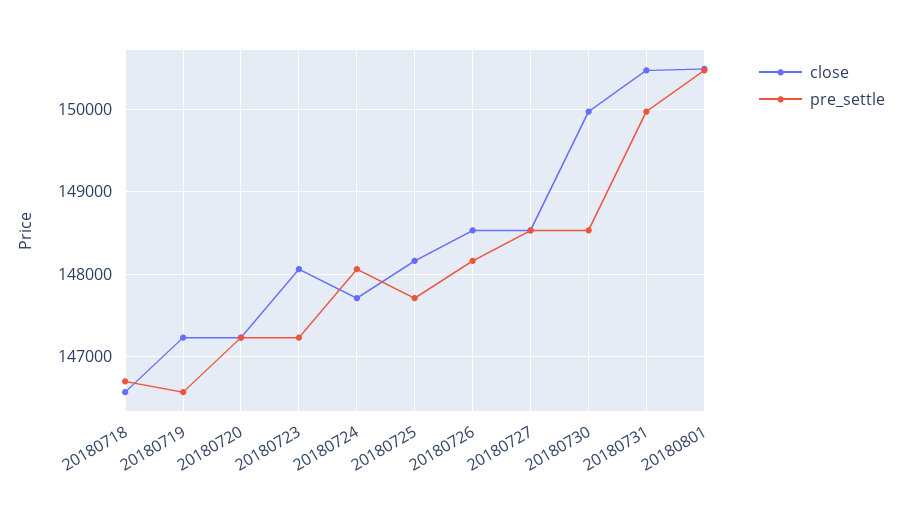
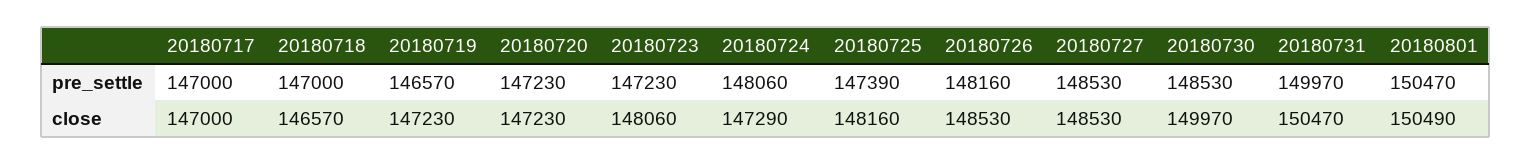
  {
    "close": {
      "20180718": 146570,
      "20180719": 147230,
      "20180720": 147230,
      "20180723": 148060,
-     "20180724": 147700,
+     "20180724": 147290,
      "20180725": 148160,
      "20180726": 148530,
      "20180727": 148530,
      "20180730": 149970,
      "20180731": 150470,
-     "20180801": 150490
+     "20180801": 150490,
+     "20180717": 147000
    },
    "pre_settle": {
-     "20180718": 146700,
+     "20180718": 147000,
      "20180719": 146570,
      "20180720": 147230,
      "20180723": 147230,
      "20180724": 148060,
-     "20180725": 147700,
+     "20180725": 147390,
      "20180726": 148160,
      "20180727": 148530,
      "20180730": 148530,
      "20180731": 149970,
-     "20180801": 150470
+     "20180801": 150470,
+     "20180717": 147000
    }
  }

